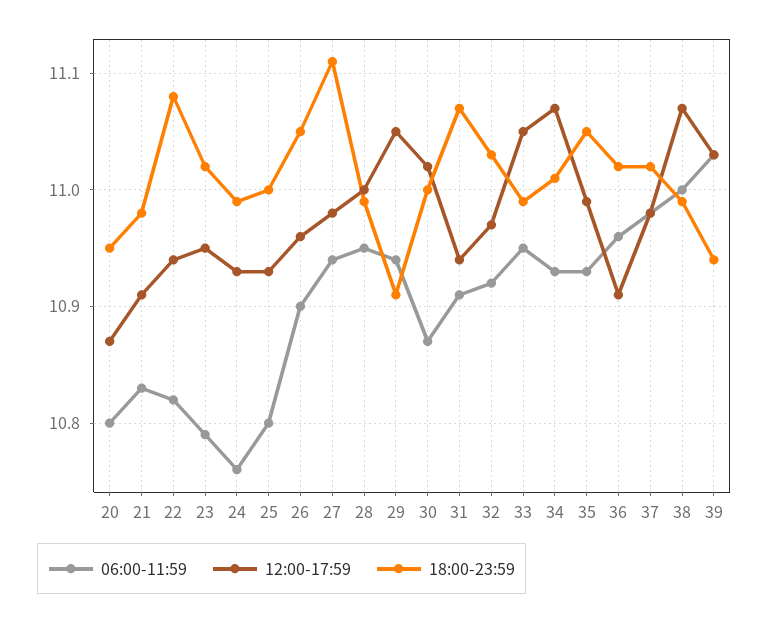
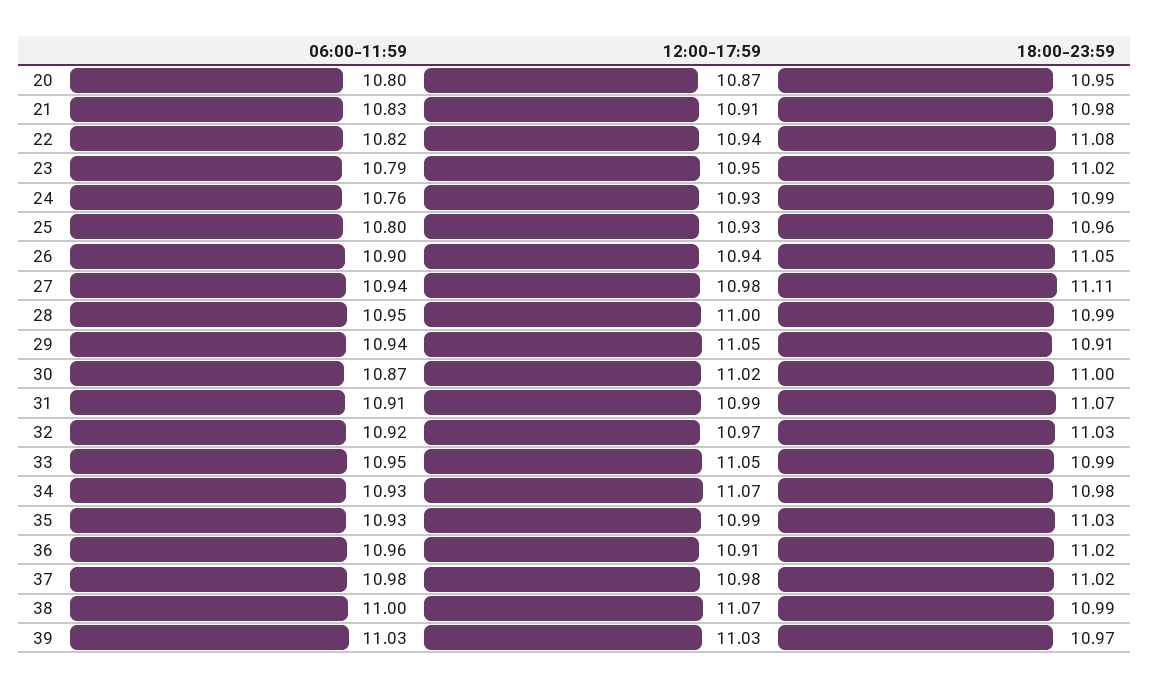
  {
    "06:00-11:59": {
      "20": 10.8,
      "21": 10.83,
      "22": 10.82,
      "23": 10.79,
      "24": 10.76,
      "25": 10.8,
      "26": 10.9,
      "27": 10.94,
      "28": 10.95,
      "29": 10.94,
      "30": 10.87,
      "31": 10.91,
      "32": 10.92,
      "33": 10.95,
      "34": 10.93,
      "35": 10.93,
      "36": 10.96,
      "37": 10.98,
      "38": 11,
      "39": 11.03
    },
    "12:00-17:59": {
      "20": 10.87,
      "21": 10.91,
      "22": 10.94,
      "23": 10.95,
      "24": 10.93,
      "25": 10.93,
-     "26": 10.96,
+     "26": 10.94,
      "27": 10.98,
      "28": 11,
      "29": 11.05,
      "30": 11.02,
-     "31": 10.94,
+     "31": 10.99,
      "32": 10.97,
      "33": 11.05,
      "34": 11.07,
      "35": 10.99,
      "36": 10.91,
      "37": 10.98,
      "38": 11.07,
      "39": 11.03
    },
    "18:00-23:59": {
      "20": 10.95,
      "21": 10.98,
      "22": 11.08,
      "23": 11.02,
      "24": 10.99,
-     "25": 11,
+     "25": 10.96,
      "26": 11.05,
      "27": 11.11,
      "28": 10.99,
      "29": 10.91,
      "30": 11,
      "31": 11.07,
      "32": 11.03,
      "33": 10.99,
-     "34": 11.01,
+     "34": 10.98,
-     "35": 11.05,
+     "35": 11.03,
      "36": 11.02,
      "37": 11.02,
      "38": 10.99,
-     "39": 10.94
+     "39": 10.97
    }
  }

